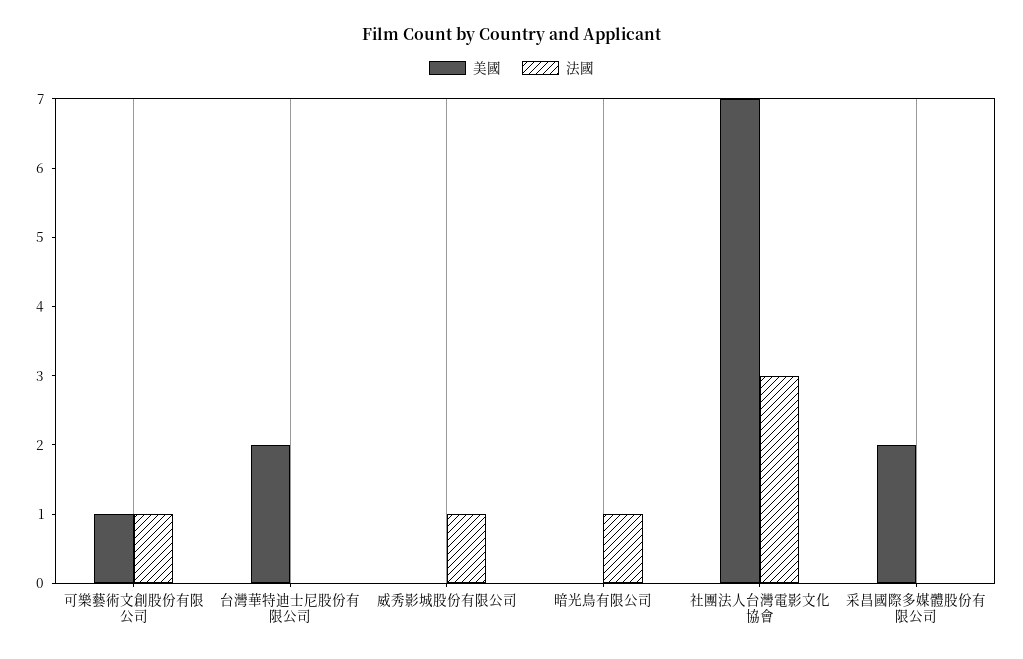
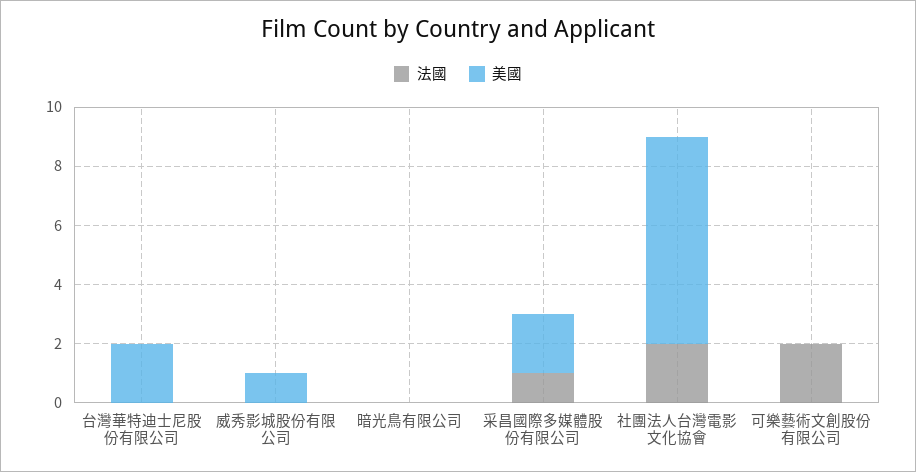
  {
    "美國": {
-     "可樂藝術文創股份有限公司": 1,
+     "可樂藝術文創股份有限公司": 0,
      "台灣華特迪士尼股份有限公司": 2,
-     "威秀影城股份有限公司": 0,
+     "威秀影城股份有限公司": 1,
      "暗光鳥有限公司": 0,
      "社團法人台灣電影文化協會": 7,
      "采昌國際多媒體股份有限公司": 2
    },
    "法國": {
-     "可樂藝術文創股份有限公司": 1,
+     "可樂藝術文創股份有限公司": 2,
      "台灣華特迪士尼股份有限公司": 0,
-     "威秀影城股份有限公司": 1,
+     "威秀影城股份有限公司": 0,
-     "暗光鳥有限公司": 1,
+     "暗光鳥有限公司": 0,
-     "社團法人台灣電影文化協會": 3,
+     "社團法人台灣電影文化協會": 2,
-     "采昌國際多媒體股份有限公司": 0
+     "采昌國際多媒體股份有限公司": 1
    }
  }

